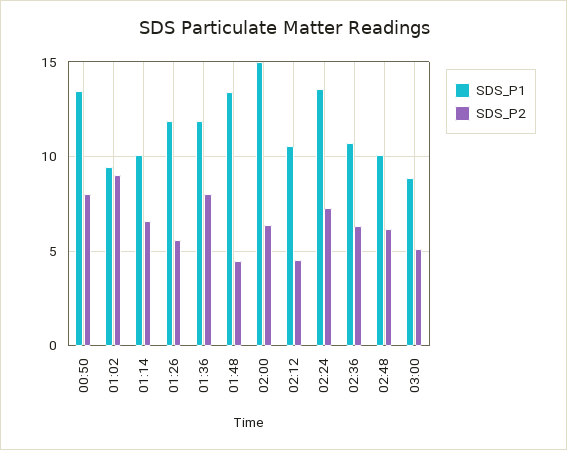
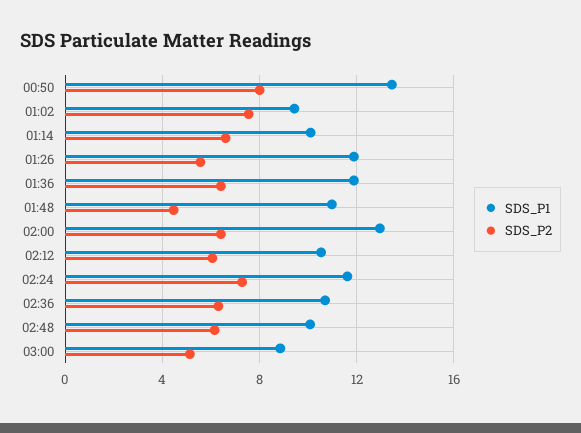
  {
    "SDS_P1": {
      "00:50": 13.5,
      "01:02": 9.5,
      "01:14": 10,
      "01:26": 12,
      "01:36": 12,
-     "01:48": 13.5,
+     "01:48": 11,
-     "02:00": 15,
+     "02:00": 13,
      "02:12": 10.5,
-     "02:24": 13.5,
+     "02:24": 11.5,
      "02:36": 10.5,
      "02:48": 10,
      "03:00": 9
    },
    "SDS_P2": {
      "00:50": 8,
-     "01:02": 9,
+     "01:02": 7.5,
      "01:14": 6.5,
      "01:26": 5.5,
-     "01:36": 8,
+     "01:36": 6.5,
      "01:48": 4.5,
      "02:00": 6.5,
-     "02:12": 4.5,
+     "02:12": 6,
      "02:24": 7.5,
      "02:36": 6.5,
      "02:48": 6,
      "03:00": 5
    }
  }

